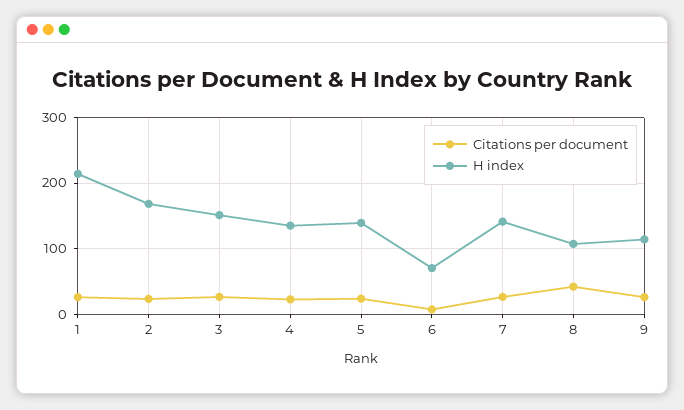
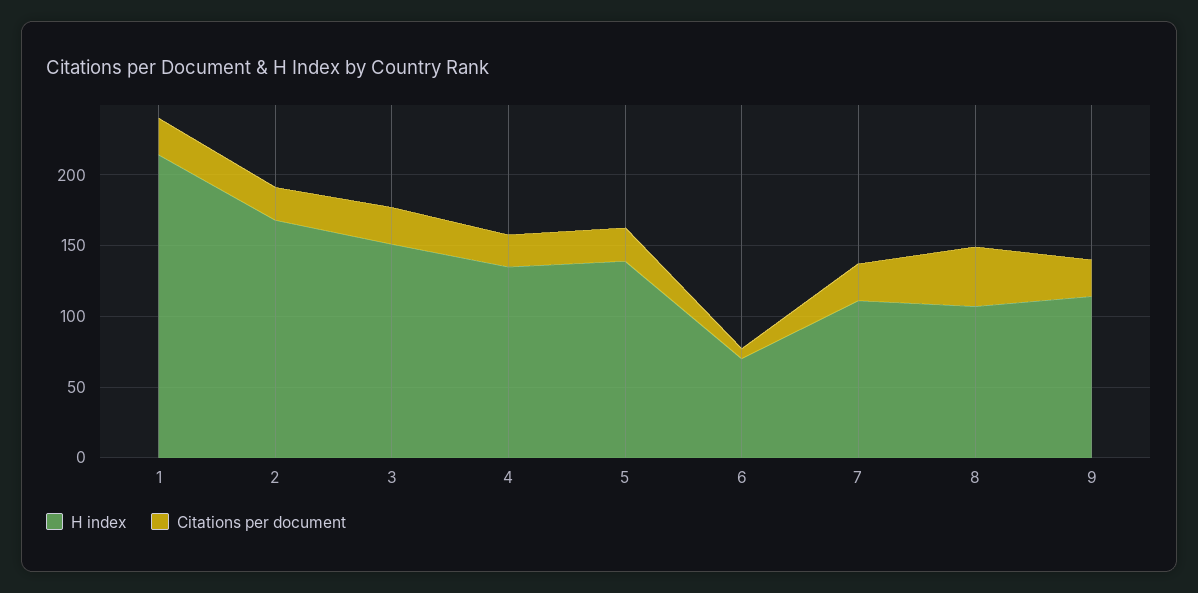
  {
    "Citations per document": {
      "1": 30,
      "2": 20,
      "3": 30,
      "4": 20,
      "5": 20,
      "6": 10,
      "7": 30,
      "8": 40,
      "9": 30
    },
    "H index": {
      "1": 210,
      "2": 170,
      "3": 150,
      "4": 140,
      "5": 140,
      "6": 70,
-     "7": 140,
+     "7": 110,
      "8": 110,
      "9": 110
    }
  }

